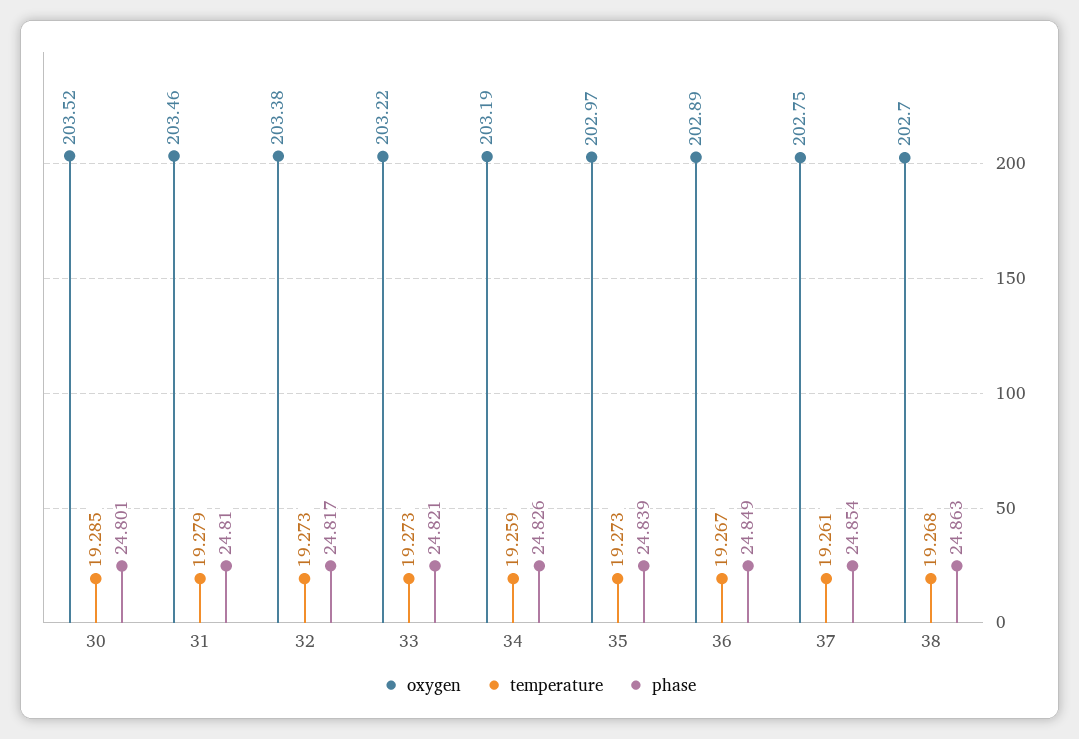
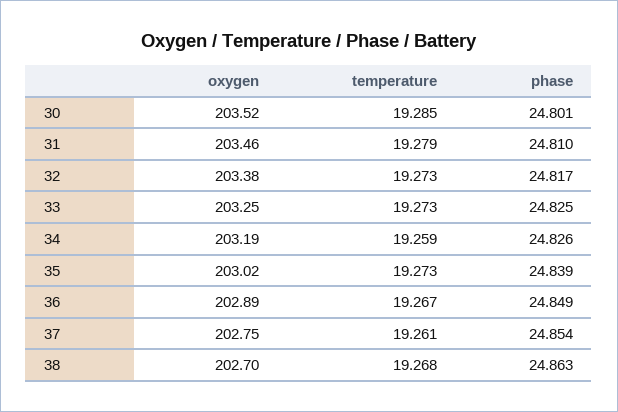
  {
    "oxygen": {
      "30": 203.52,
      "31": 203.46,
      "32": 203.38,
-     "33": 203.22,
+     "33": 203.25,
      "34": 203.19,
-     "35": 202.97,
+     "35": 203.02,
      "36": 202.89,
      "37": 202.75,
      "38": 202.7
    },
    "temperature": {
      "30": 19.285,
      "31": 19.279,
      "32": 19.273,
      "33": 19.273,
      "34": 19.259,
      "35": 19.273,
      "36": 19.267,
      "37": 19.261,
      "38": 19.268
    },
    "phase": {
      "30": 24.801,
      "31": 24.81,
      "32": 24.817,
-     "33": 24.821,
+     "33": 24.825,
      "34": 24.826,
      "35": 24.839,
      "36": 24.849,
      "37": 24.854,
      "38": 24.863
    }
  }

